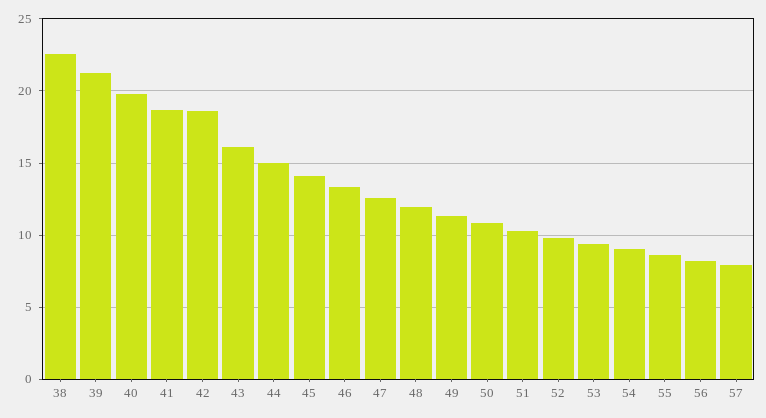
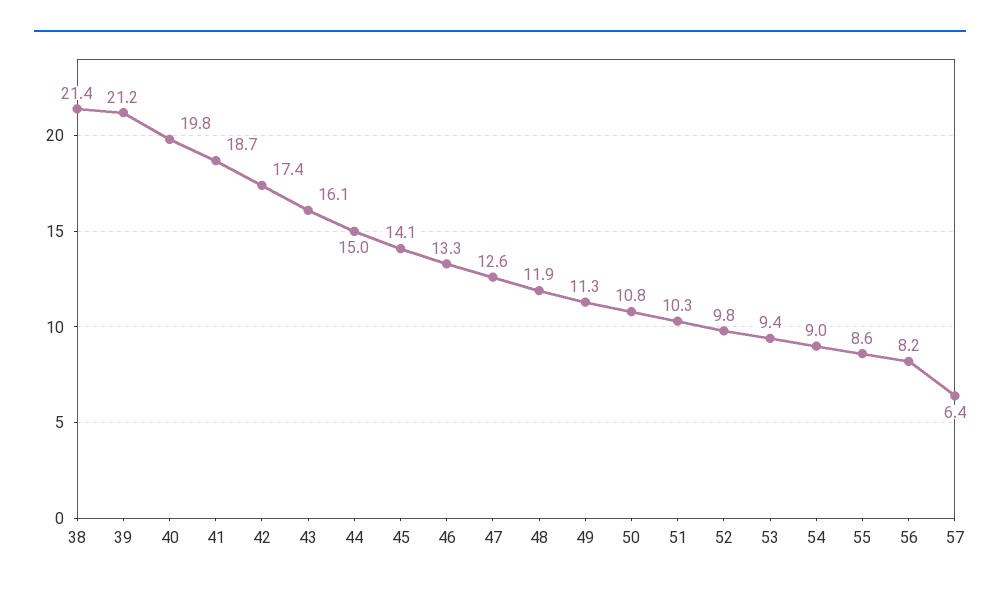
  {
-   "38": 22.5,
+   "38": 21.4,
    "39": 21.2,
    "40": 19.8,
    "41": 18.7,
-   "42": 18.5,
+   "42": 17.4,
    "43": 16.1,
    "44": 15,
    "45": 14.1,
    "46": 13.3,
    "47": 12.6,
    "48": 11.9,
    "49": 11.3,
    "50": 10.8,
    "51": 10.3,
    "52": 9.8,
    "53": 9.4,
    "54": 9,
    "55": 8.6,
    "56": 8.2,
-   "57": 8
+   "57": 6.4
  }

